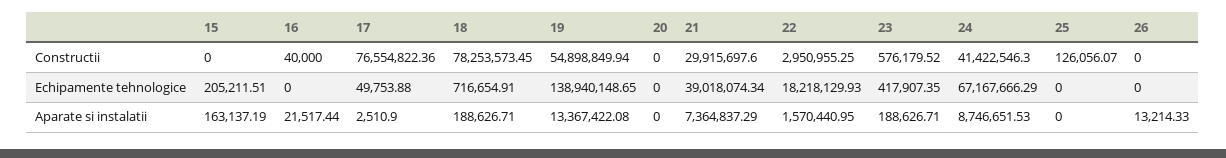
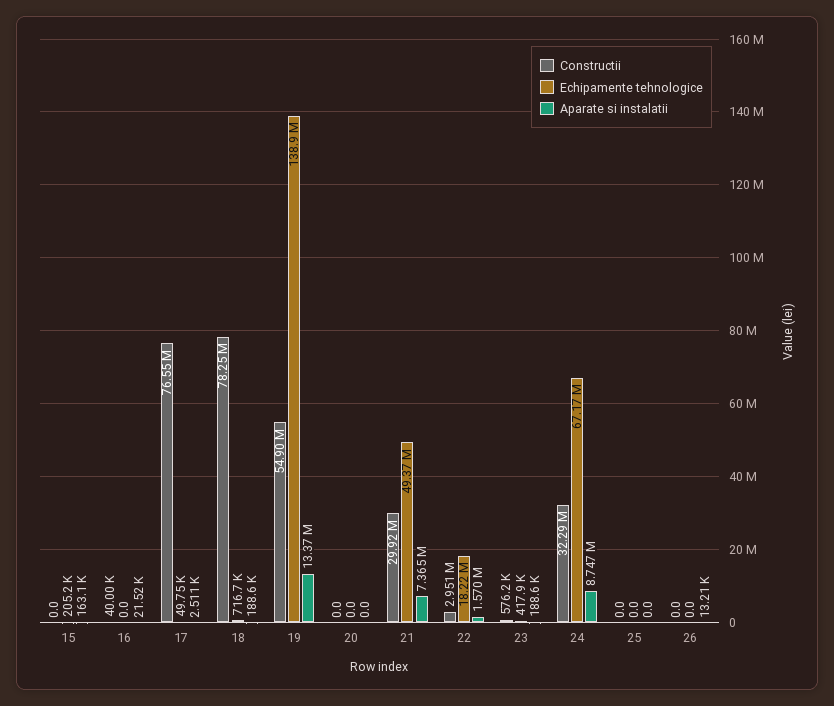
  {
    "Constructii": {
      "15": 0,
      "16": 40000,
      "17": 76554822.36,
      "18": 78253573.45,
      "19": 54898849.94,
      "20": 0,
      "21": 29915697.6,
      "22": 2950955.25,
      "23": 576179.52,
-     "24": 41422546.3,
+     "24": 32290000,
-     "25": 126056.07,
+     "25": 0,
      "26": 0
    },
    "Echipamente tehnologice": {
      "15": 205211.51,
      "16": 0,
      "17": 49753.88,
      "18": 716654.91,
      "19": 138940148.65,
      "20": 0,
-     "21": 39018074.34,
+     "21": 49370000,
      "22": 18218129.93,
      "23": 417907.35,
      "24": 67167666.29,
      "25": 0,
      "26": 0
    },
    "Aparate si instalatii": {
      "15": 163137.19,
      "16": 21517.44,
      "17": 2510.9,
      "18": 188626.71,
      "19": 13367422.08,
      "20": 0,
      "21": 7364837.29,
      "22": 1570440.95,
      "23": 188626.71,
      "24": 8746651.53,
      "25": 0,
      "26": 13214.33
    }
  }

